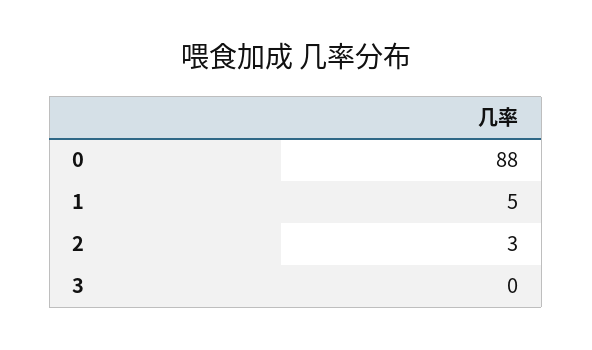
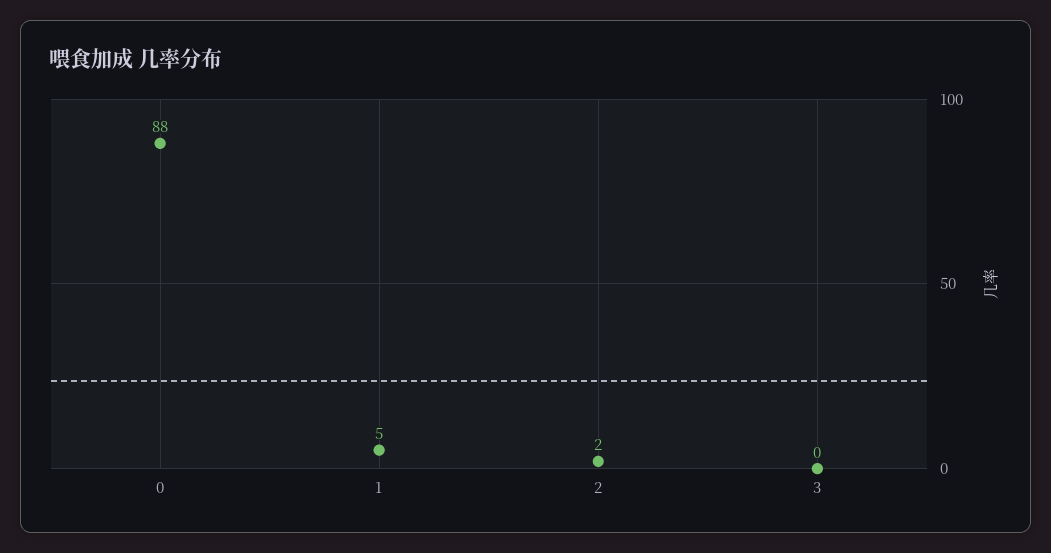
  {
    "0": 88,
    "1": 5,
-   "2": 3,
+   "2": 2,
    "3": 0
  }

